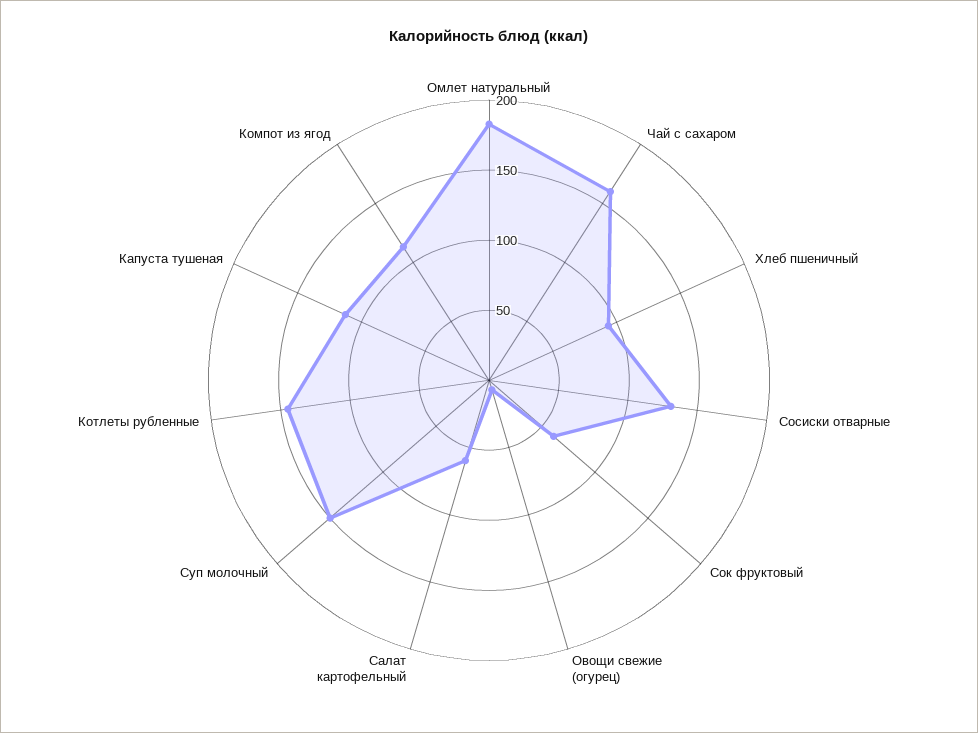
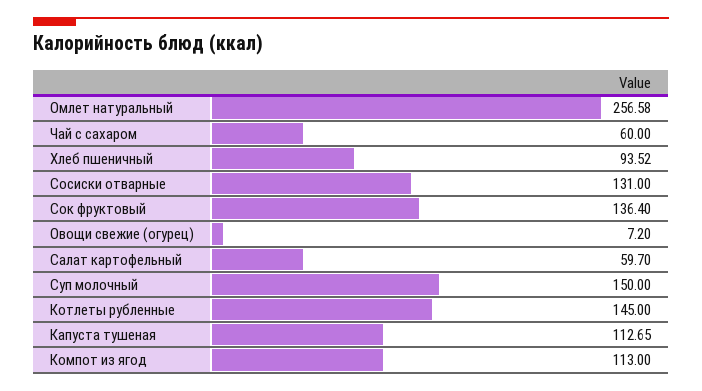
  {
-   "Омлет натуральный": 180,
+   "Омлет натуральный": 256.58,
-   "Чай с сахаром": 160,
+   "Чай с сахаром": 60,
    "Хлеб пшеничный": 93.52,
    "Сосиски отварные": 131,
-   "Сок фруктовый": 60,
+   "Сок фруктовый": 136.4,
    "Овощи свежие (огурец)": 7.2,
    "Салат картофельный": 59.7,
    "Суп молочный": 150,
    "Котлеты рубленные": 145,
    "Капуста тушеная": 112.65,
    "Компот из ягод": 113
  }

